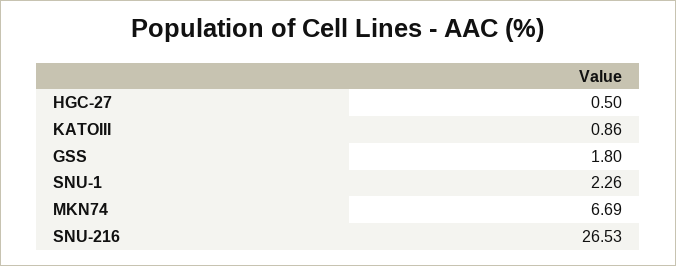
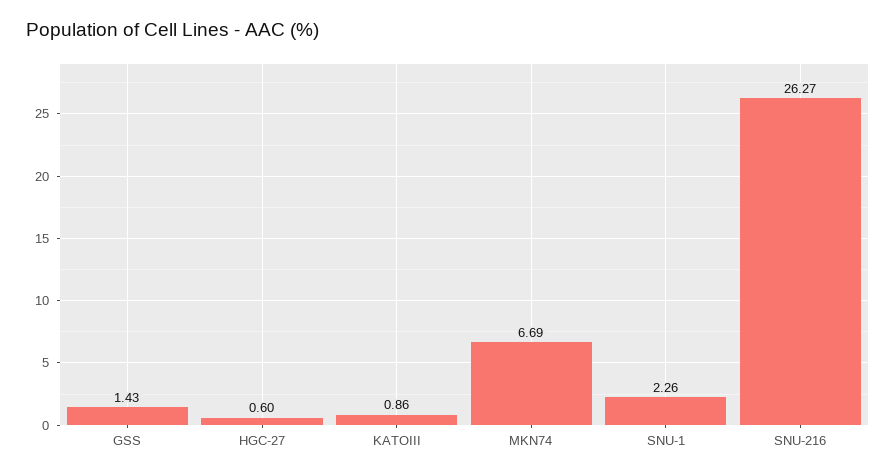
  {
-   "HGC-27": 0.5,
+   "HGC-27": 0.6,
    "KATOIII": 0.86,
-   "GSS": 1.8,
+   "GSS": 1.43,
    "SNU-1": 2.26,
    "MKN74": 6.69,
-   "SNU-216": 26.53
+   "SNU-216": 26.27
  }

